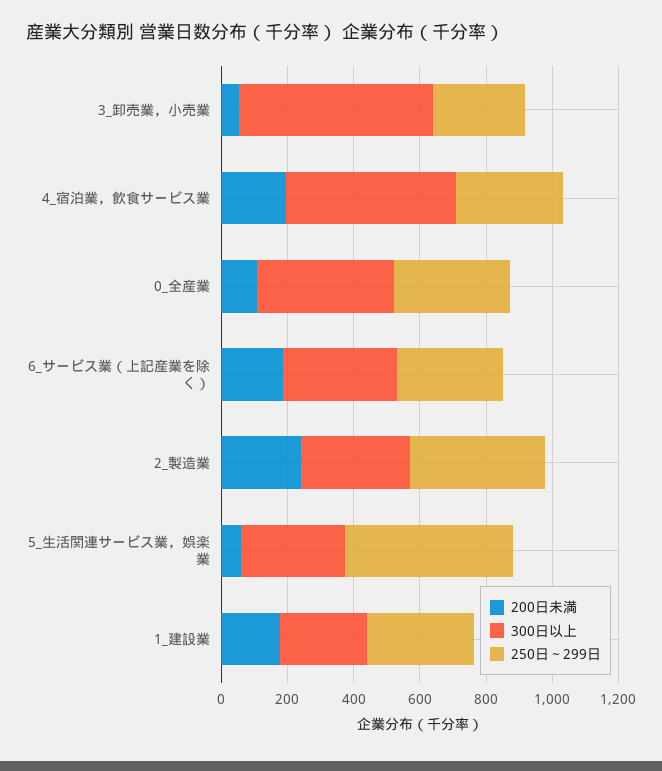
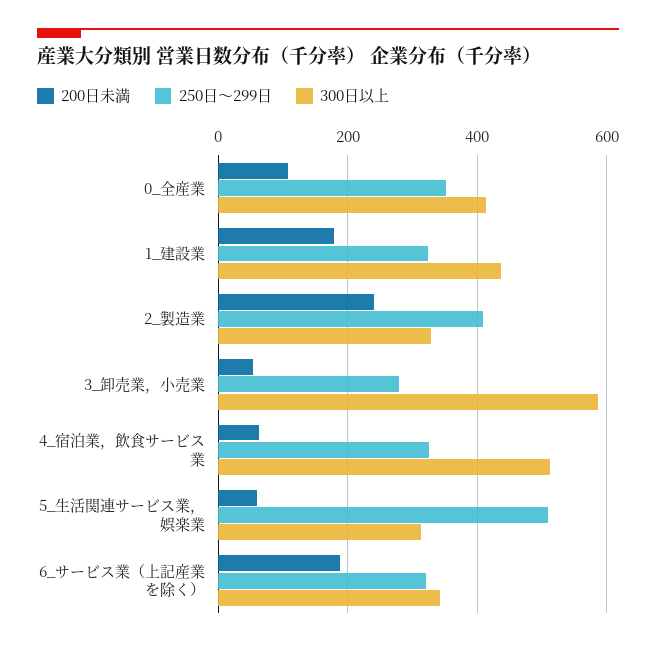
  {
    "200日未満": {
      "3_卸売業，小売業": 60,
-     "4_宿泊業，飲食サービス業": 200,
+     "4_宿泊業，飲食サービス業": 60,
      "0_全産業": 100,
      "6_サービス業（上記産業を除く）": 180,
      "2_製造業": 240,
      "5_生活関連サービス業，娯楽業": 60,
      "1_建設業": 180
    },
    "300日以上": {
      "3_卸売業，小売業": 580,
      "4_宿泊業，飲食サービス業": 520,
      "0_全産業": 420,
      "6_サービス業（上記産業を除く）": 340,
      "2_製造業": 320,
      "5_生活関連サービス業，娯楽業": 320,
-     "1_建設業": 250
+     "1_建設業": 440
    },
    "250日～299日": {
      "3_卸売業，小売業": 280,
      "4_宿泊業，飲食サービス業": 320,
      "0_全産業": 360,
      "6_サービス業（上記産業を除く）": 320,
      "2_製造業": 400,
      "5_生活関連サービス業，娯楽業": 500,
      "1_建設業": 320
    }
  }

